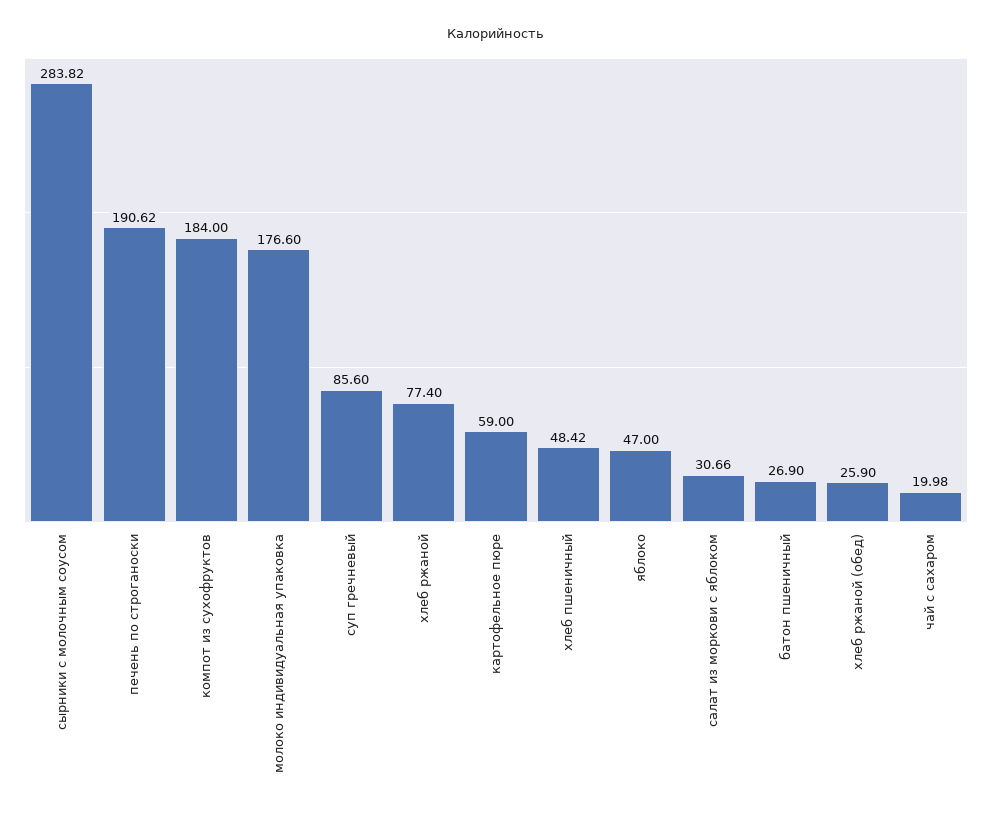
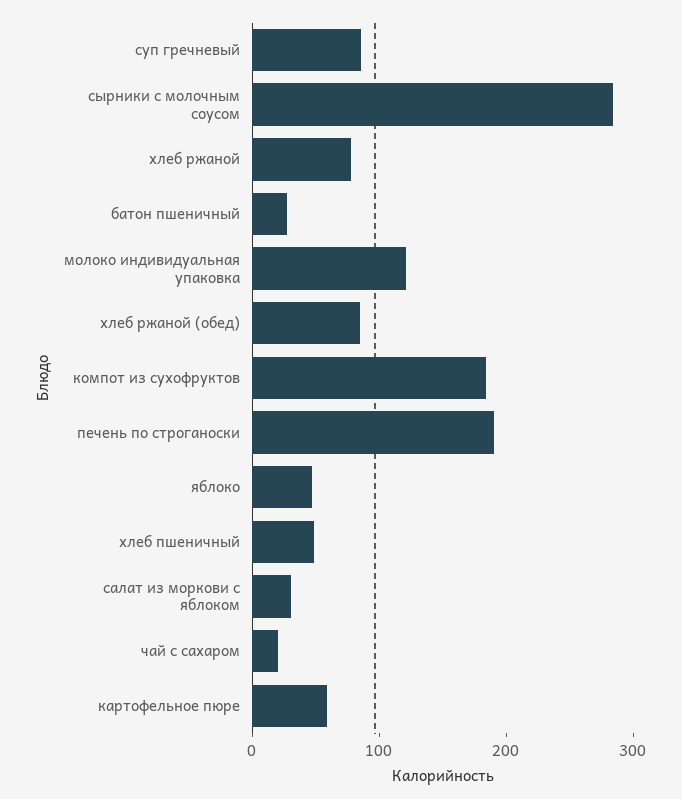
  {
    "сырники с молочным соусом": 283.82,
    "печень по строганоски": 190.62,
    "компот из сухофруктов": 184,
-   "молоко индивидуальная упаковка": 176.6,
+   "молоко индивидуальная упаковка": 120,
    "суп гречневый": 85.6,
    "хлеб ржаной": 77.4,
    "картофельное пюре": 59,
    "хлеб пшеничный": 48.42,
    "яблоко": 47,
    "салат из моркови с яблоком": 30.66,
    "батон пшеничный": 26.9,
-   "хлеб ржаной (обед)": 25.9,
+   "хлеб ржаной (обед)": 80,
    "чай с сахаром": 19.98
  }

